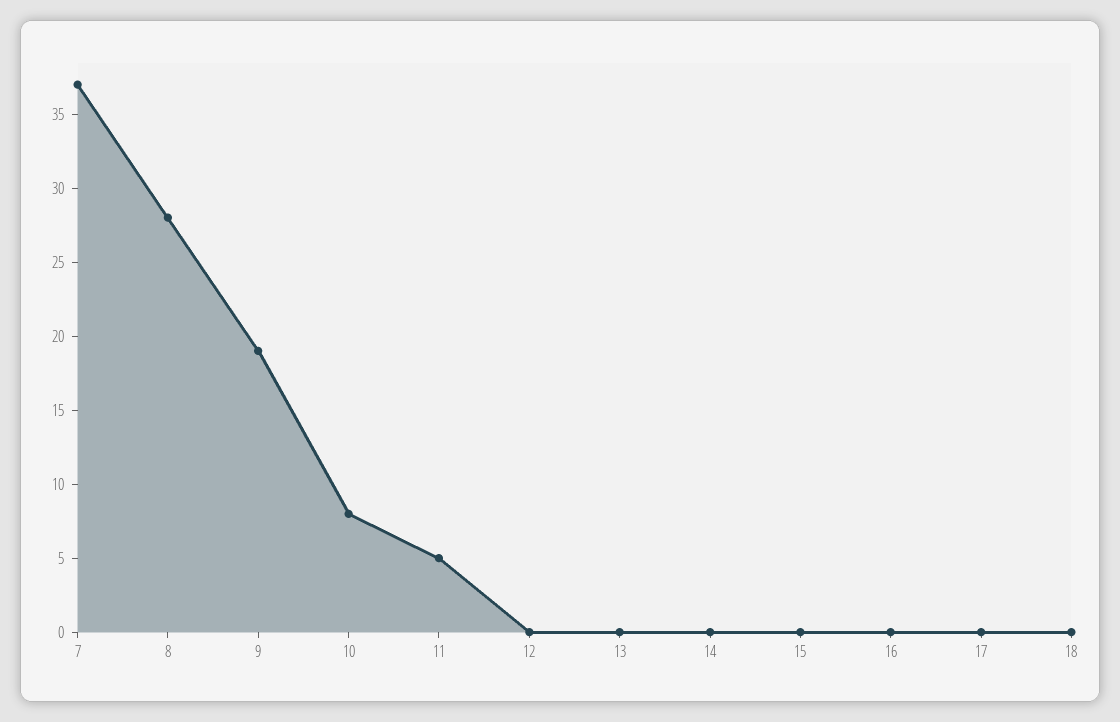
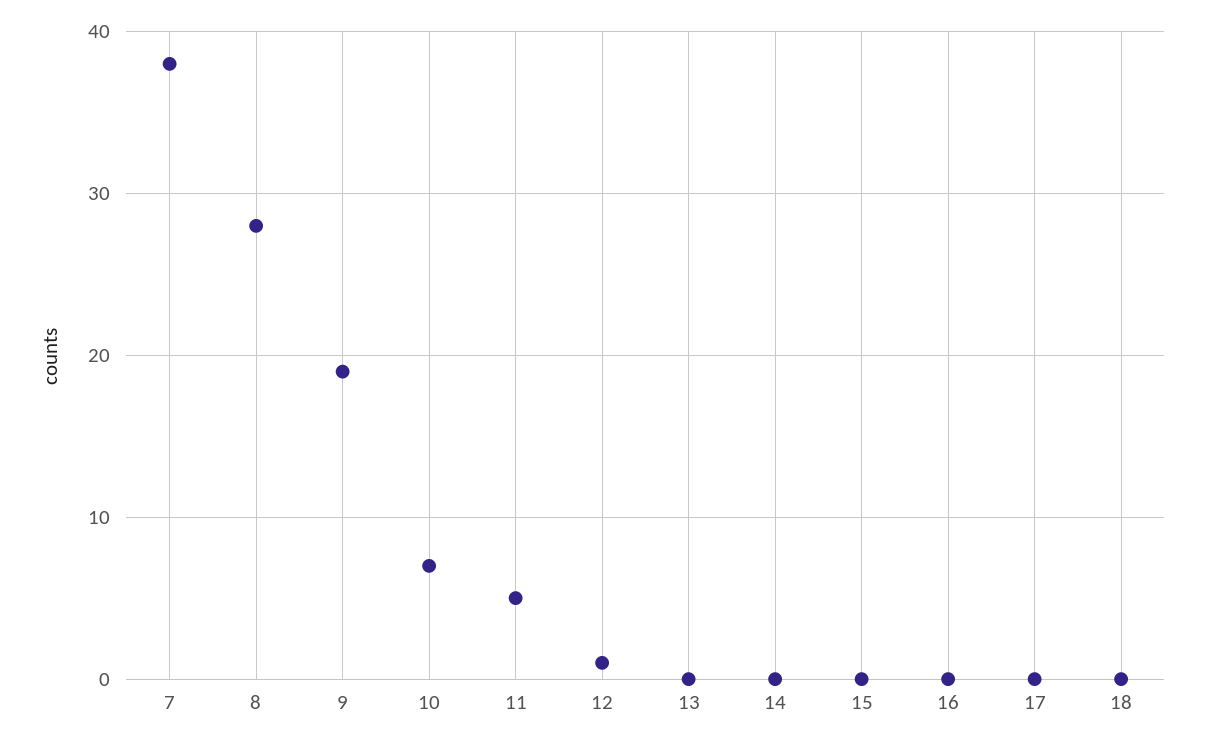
  {
-   "7": 37,
+   "7": 38,
    "8": 28,
    "9": 19,
-   "10": 8,
+   "10": 7,
    "11": 5,
-   "12": 0,
+   "12": 1,
    "13": 0,
    "14": 0,
    "15": 0,
    "16": 0,
    "17": 0,
    "18": 0
  }

